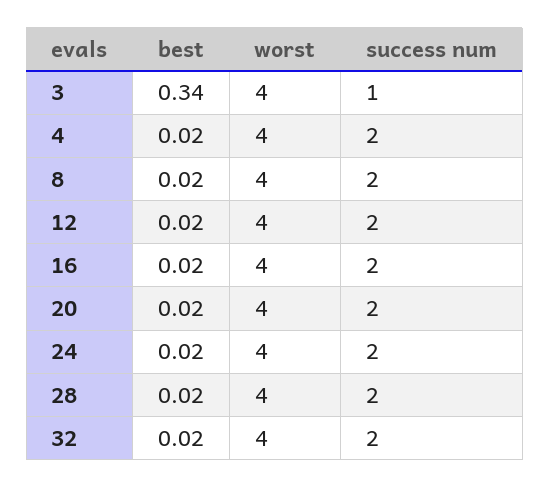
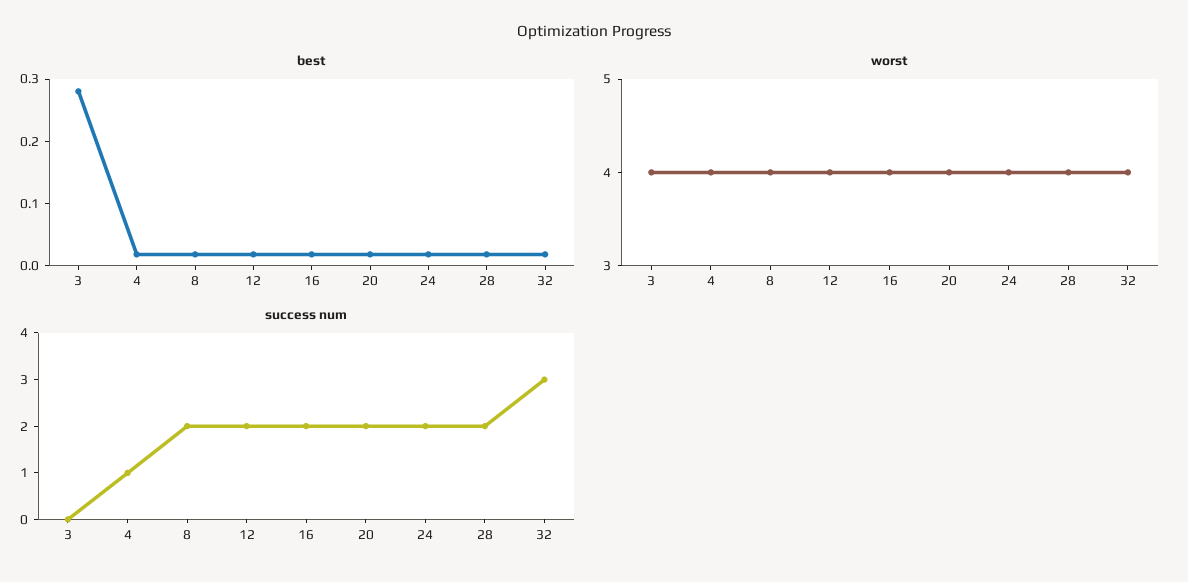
  {
    "best": {
-     "3": 0.34,
+     "3": 0.28,
      "4": 0.02,
      "8": 0.02,
      "12": 0.02,
      "16": 0.02,
      "20": 0.02,
      "24": 0.02,
      "28": 0.02,
      "32": 0.02
    },
    "worst": {
      "3": 4,
      "4": 4,
      "8": 4,
      "12": 4,
      "16": 4,
      "20": 4,
      "24": 4,
      "28": 4,
      "32": 4
    },
    "success num": {
-     "3": 1,
+     "3": 0,
-     "4": 2,
+     "4": 1,
      "8": 2,
      "12": 2,
      "16": 2,
      "20": 2,
      "24": 2,
      "28": 2,
-     "32": 2
+     "32": 3
    }
  }

